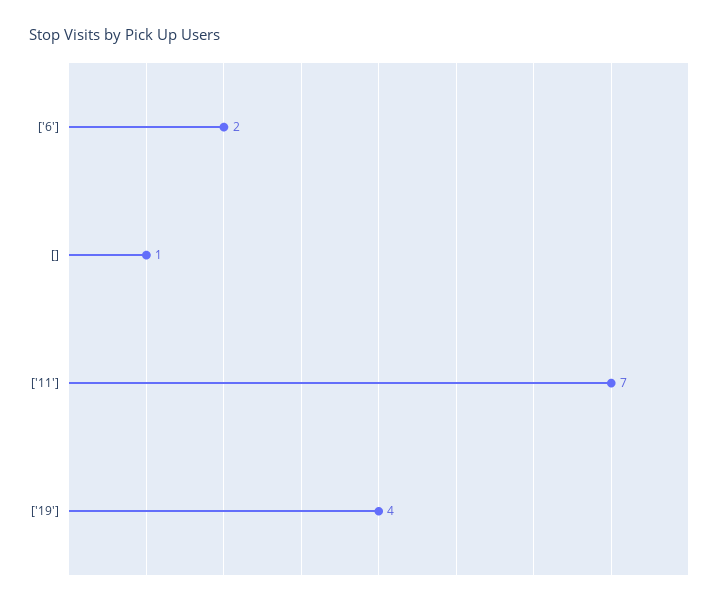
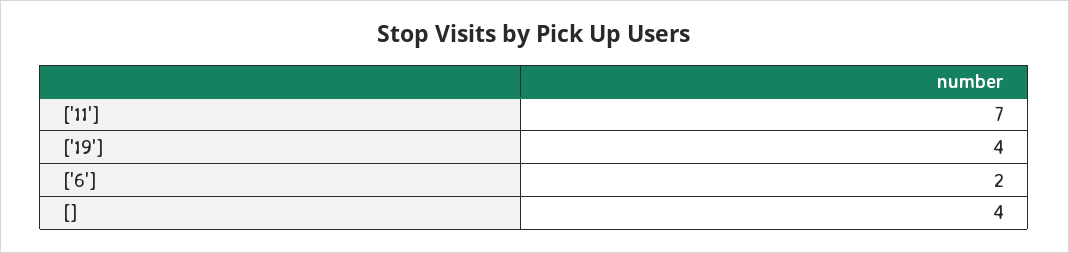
  {
    "['6']": 2,
-   "[]": 1,
+   "[]": 4,
    "['11']": 7,
    "['19']": 4
  }

